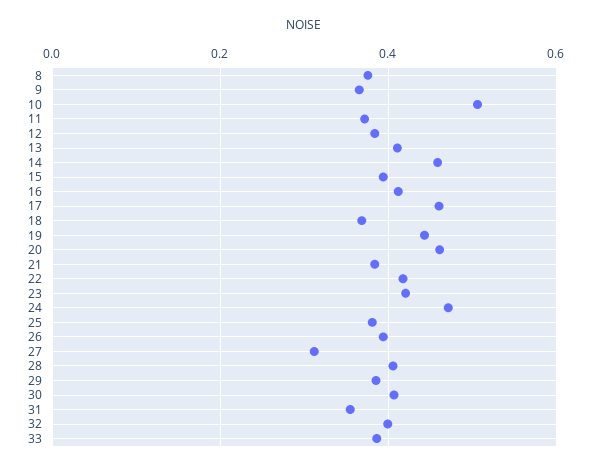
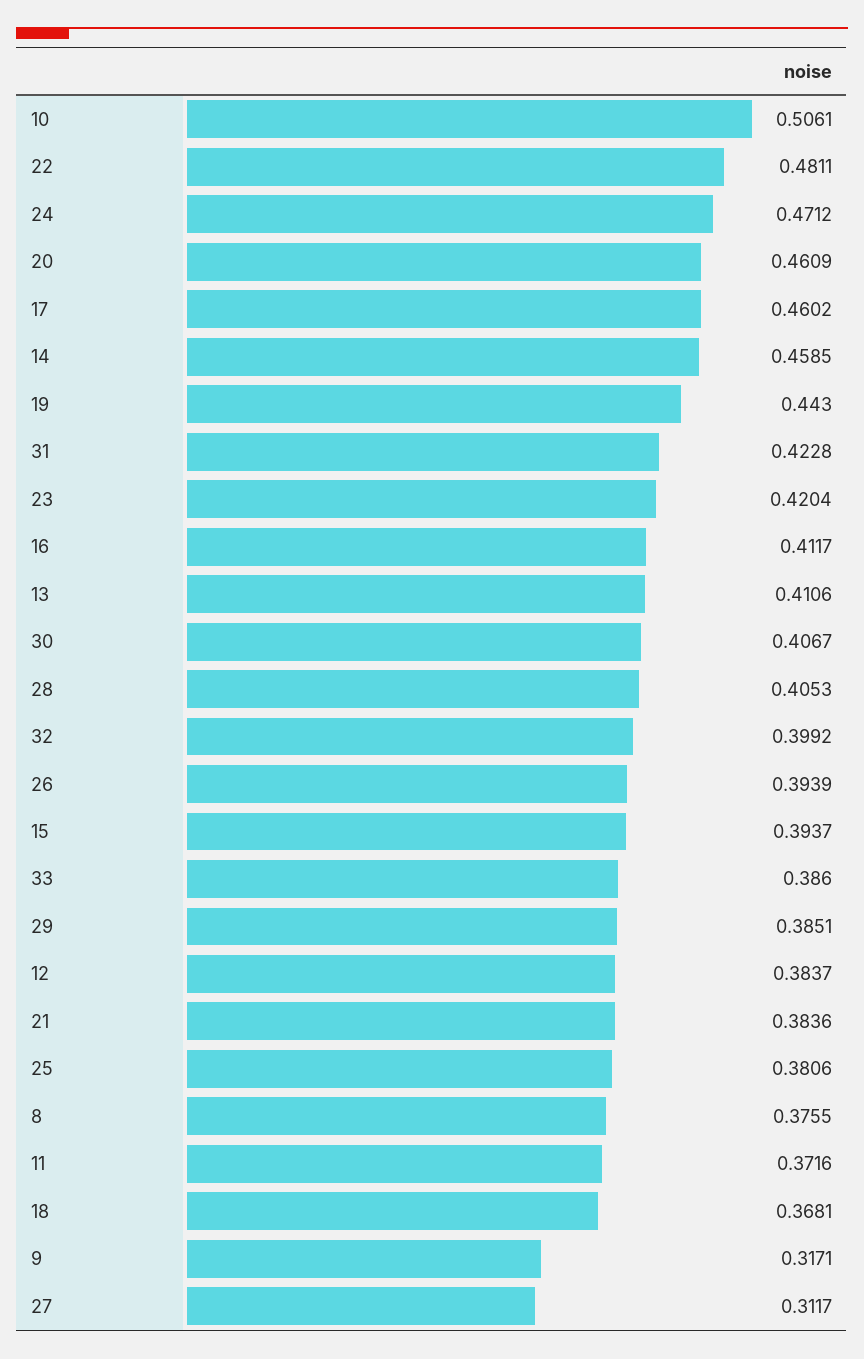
  {
    "8": 0.3755,
-   "9": 0.36,
+   "9": 0.3171,
    "10": 0.5061,
    "11": 0.3716,
    "12": 0.3837,
    "13": 0.4106,
    "14": 0.4585,
    "15": 0.3937,
    "16": 0.4117,
    "17": 0.4602,
    "18": 0.3681,
    "19": 0.443,
    "20": 0.4609,
    "21": 0.3836,
-   "22": 0.42,
+   "22": 0.4811,
    "23": 0.4204,
    "24": 0.4712,
    "25": 0.3806,
    "26": 0.3939,
    "27": 0.3117,
    "28": 0.4053,
    "29": 0.3851,
    "30": 0.4067,
-   "31": 0.36,
+   "31": 0.4228,
    "32": 0.3992,
    "33": 0.386
  }

